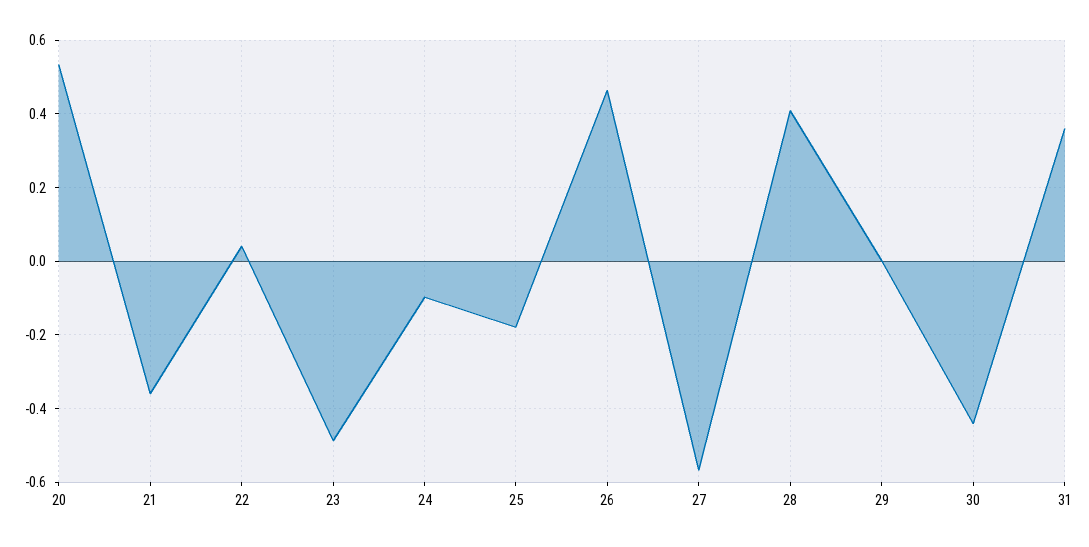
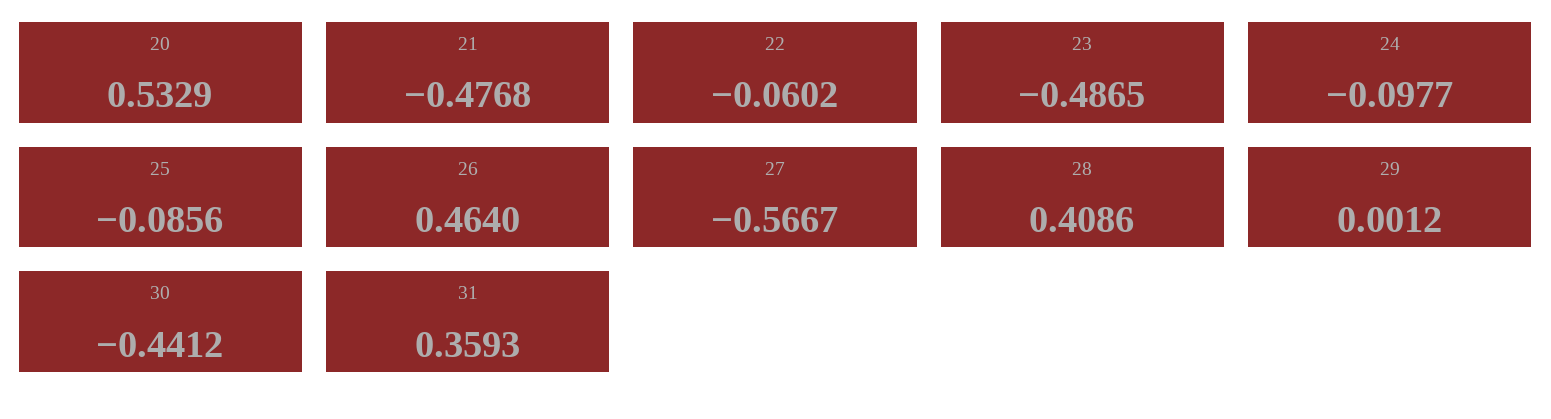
  {
    "20": 0.5329,
-   "21": -0.36,
+   "21": -0.4768,
-   "22": 0.04,
+   "22": -0.0602,
    "23": -0.4865,
    "24": -0.0977,
-   "25": -0.18,
+   "25": -0.0856,
    "26": 0.464,
    "27": -0.5667,
    "28": 0.4086,
    "29": 0.0012,
    "30": -0.4412,
    "31": 0.3593
  }

